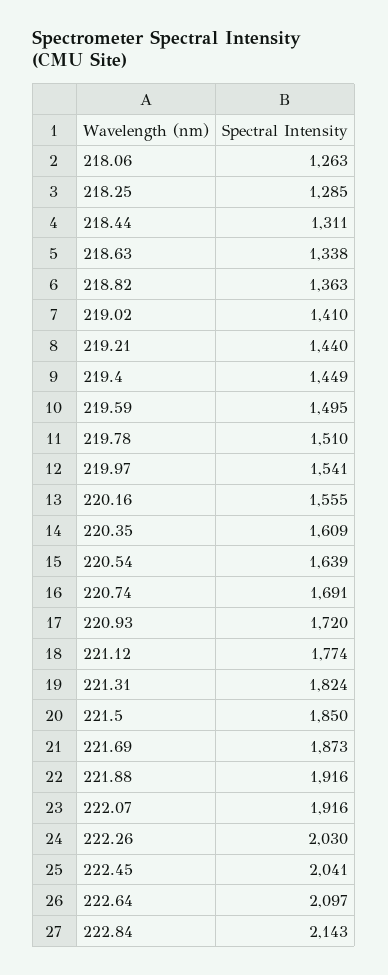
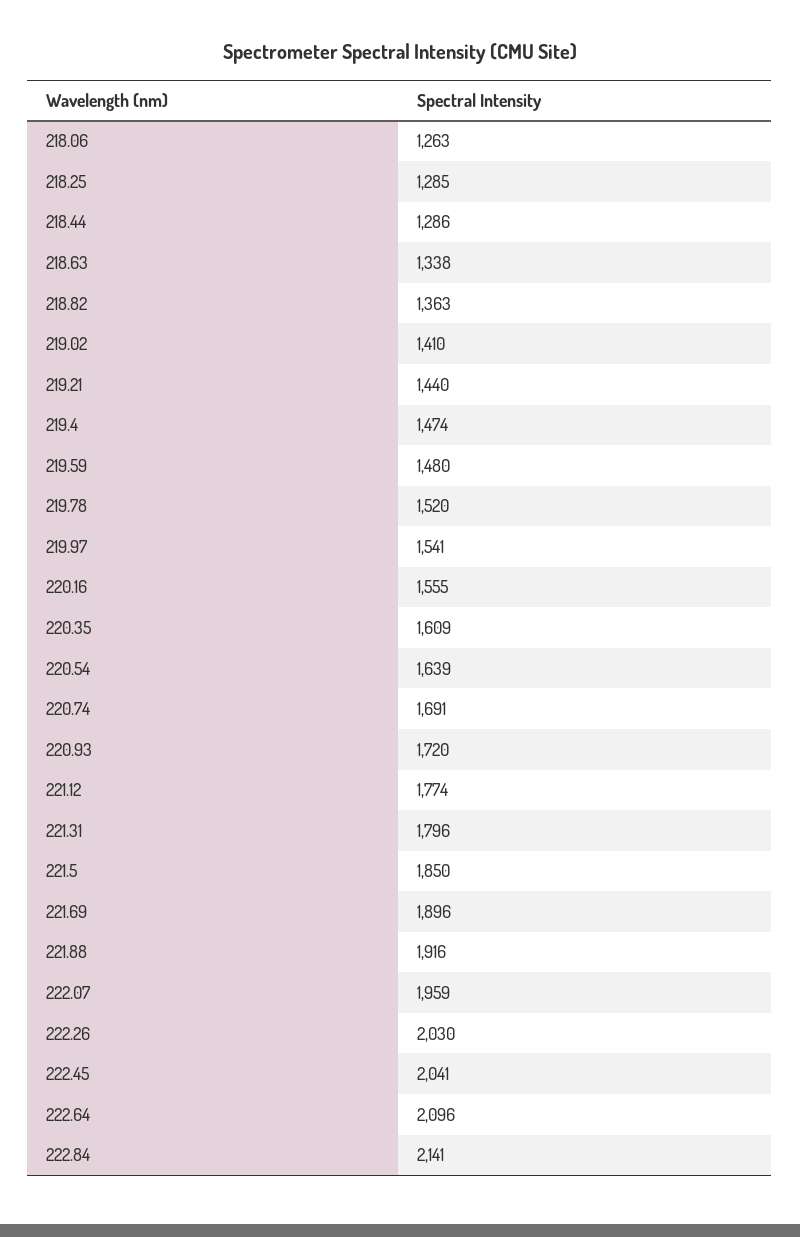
  {
    "218.06": 1263,
    "218.25": 1285,
-   "218.44": 1311,
+   "218.44": 1286,
    "218.63": 1338,
    "218.82": 1363,
    "219.02": 1410,
    "219.21": 1440,
-   "219.4": 1449,
+   "219.4": 1474,
-   "219.59": 1495,
+   "219.59": 1480,
-   "219.78": 1510,
+   "219.78": 1520,
    "219.97": 1541,
    "220.16": 1555,
    "220.35": 1609,
    "220.54": 1639,
    "220.74": 1691,
    "220.93": 1720,
    "221.12": 1774,
-   "221.31": 1824,
+   "221.31": 1796,
    "221.5": 1850,
-   "221.69": 1873,
+   "221.69": 1896,
    "221.88": 1916,
-   "222.07": 1916,
+   "222.07": 1959,
    "222.26": 2030,
    "222.45": 2041,
-   "222.64": 2097,
+   "222.64": 2096,
-   "222.84": 2143
+   "222.84": 2141
  }

